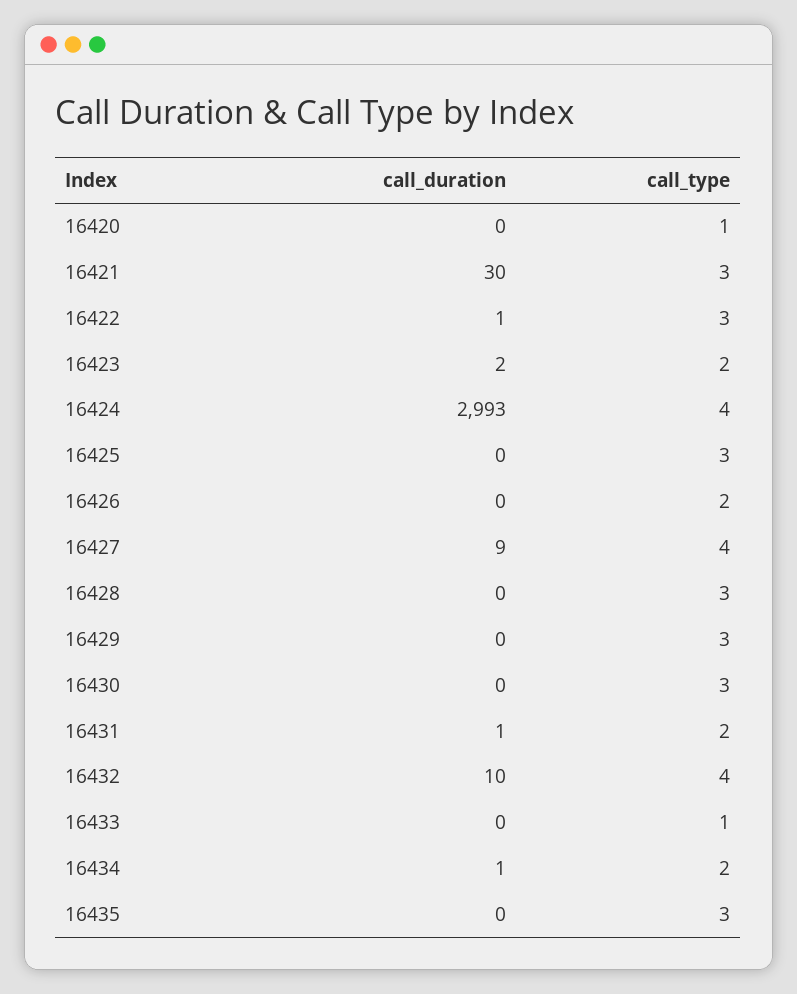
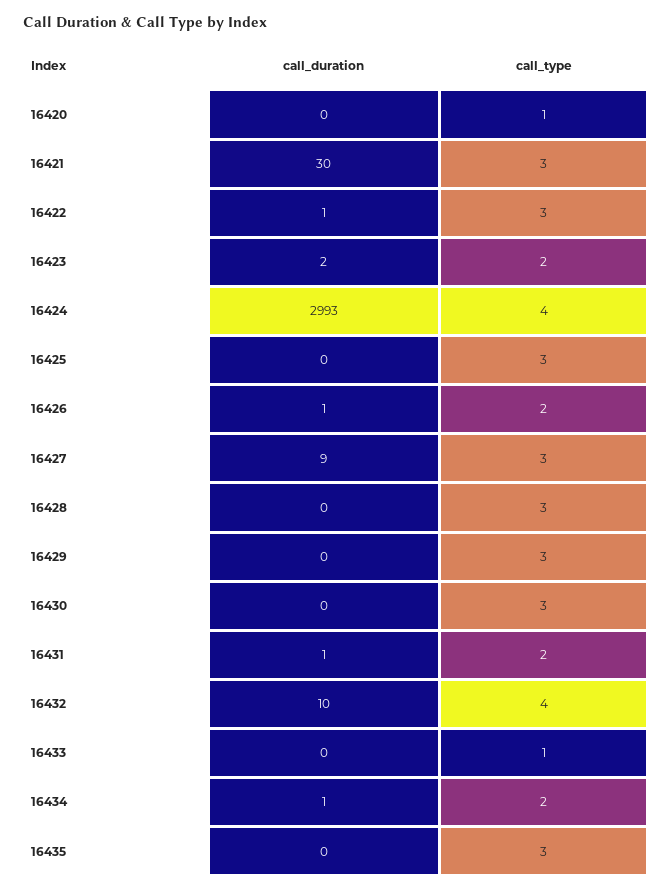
  {
    "call_duration": {
      "16420": 0,
      "16421": 30,
      "16422": 1,
      "16423": 2,
      "16424": 2993,
      "16425": 0,
-     "16426": 0,
+     "16426": 1,
      "16427": 9,
      "16428": 0,
      "16429": 0,
      "16430": 0,
      "16431": 1,
      "16432": 10,
      "16433": 0,
      "16434": 1,
      "16435": 0
    },
    "call_type": {
      "16420": 1,
      "16421": 3,
      "16422": 3,
      "16423": 2,
      "16424": 4,
      "16425": 3,
      "16426": 2,
-     "16427": 4,
+     "16427": 3,
      "16428": 3,
      "16429": 3,
      "16430": 3,
      "16431": 2,
      "16432": 4,
      "16433": 1,
      "16434": 2,
      "16435": 3
    }
  }

